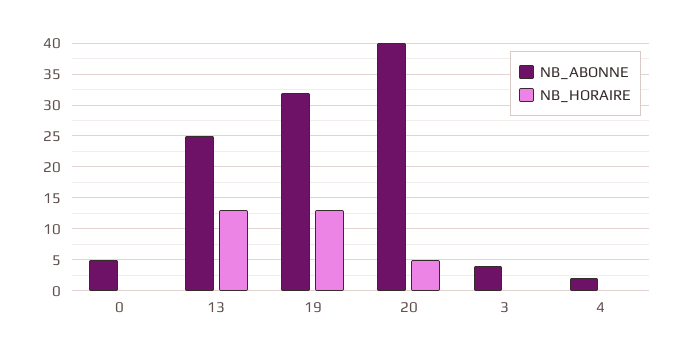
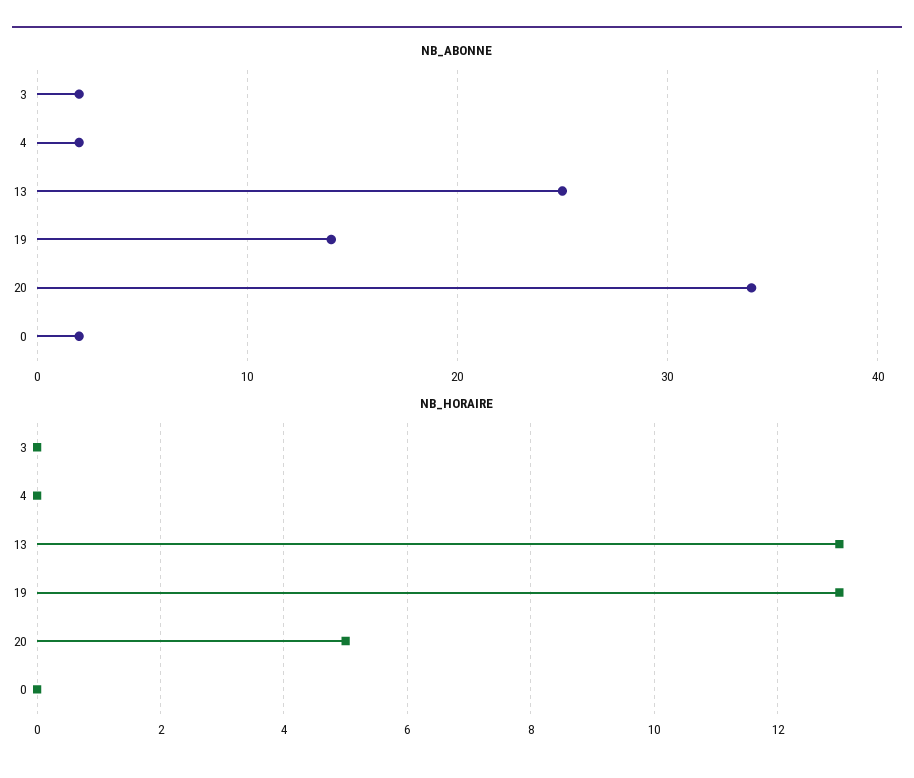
  {
    "NB_ABONNE": {
-     "0": 5,
+     "0": 2,
      "13": 25,
-     "19": 32,
+     "19": 14,
-     "20": 40,
+     "20": 34,
-     "3": 4,
+     "3": 2,
      "4": 2
    },
    "NB_HORAIRE": {
      "0": 0,
      "13": 13,
      "19": 13,
      "20": 5,
      "3": 0,
      "4": 0
    }
  }

